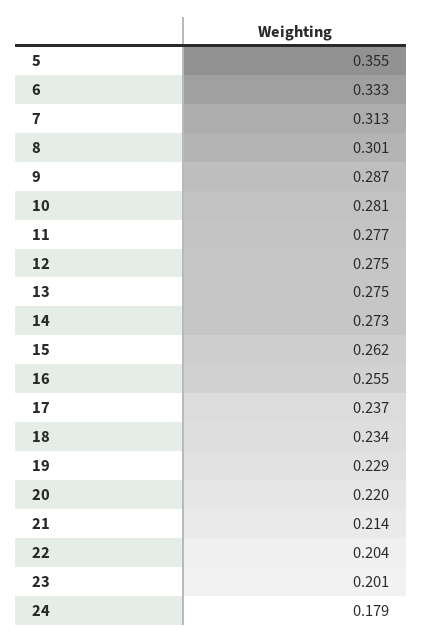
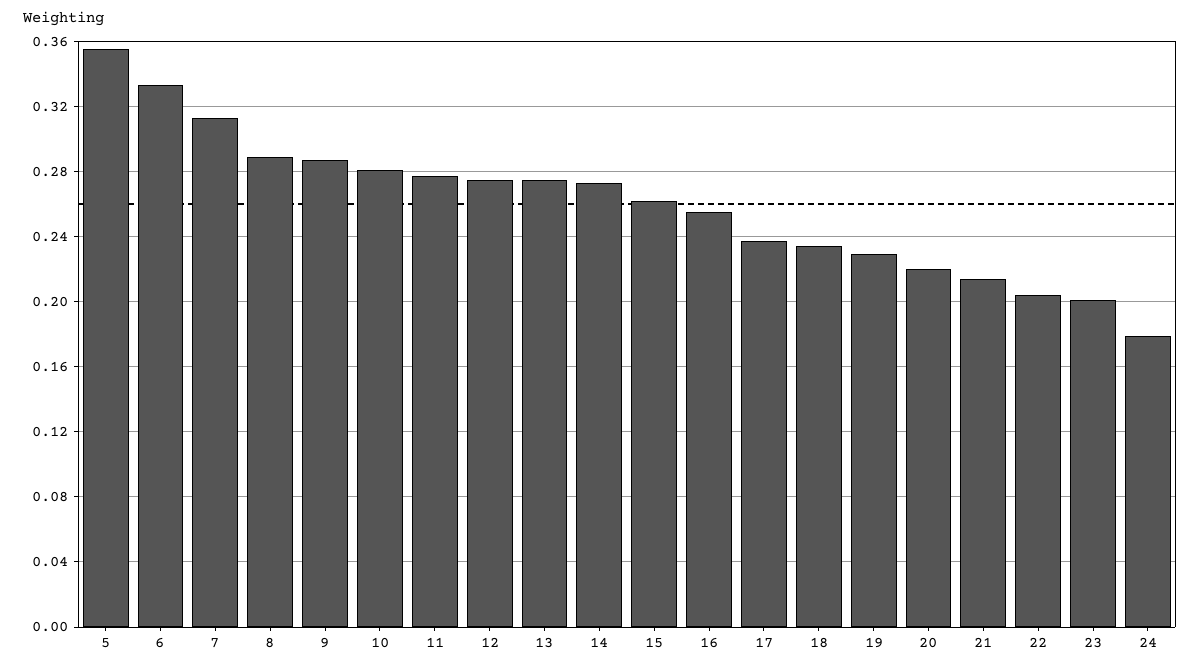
  {
    "5": 0.355,
    "6": 0.333,
    "7": 0.313,
-   "8": 0.301,
+   "8": 0.29,
    "9": 0.287,
    "10": 0.281,
    "11": 0.277,
    "12": 0.275,
    "13": 0.275,
    "14": 0.273,
    "15": 0.262,
    "16": 0.255,
    "17": 0.237,
    "18": 0.234,
    "19": 0.229,
    "20": 0.22,
    "21": 0.214,
    "22": 0.204,
    "23": 0.201,
    "24": 0.179
  }

